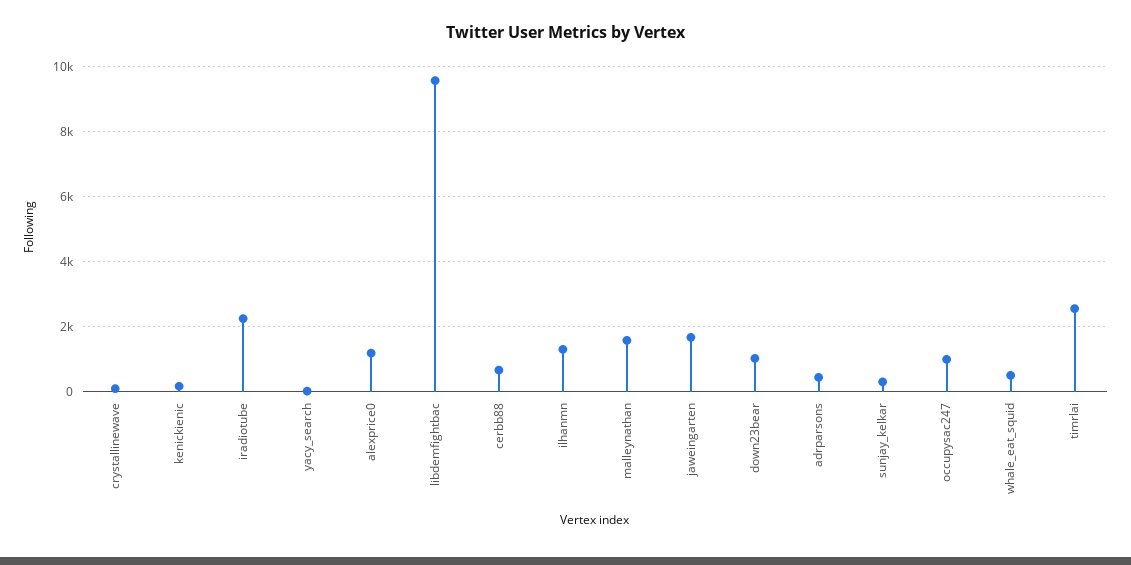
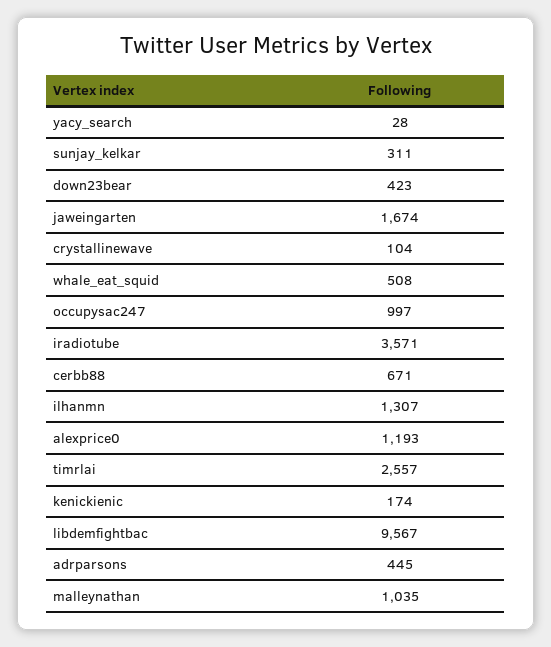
  {
    "crystallinewave": 104,
    "kenickienic": 174,
-   "iradiotube": 2200,
+   "iradiotube": 3571,
    "yacy_search": 28,
    "alexprice0": 1193,
    "libdemfightbac": 9567,
    "cerbb88": 671,
    "ilhanmn": 1307,
-   "malleynathan": 1600,
+   "malleynathan": 1035,
    "jaweingarten": 1674,
-   "down23bear": 1000,
+   "down23bear": 423,
    "adrparsons": 445,
    "sunjay_kelkar": 311,
    "occupysac247": 997,
    "whale_eat_squid": 508,
    "timrlai": 2557
  }

